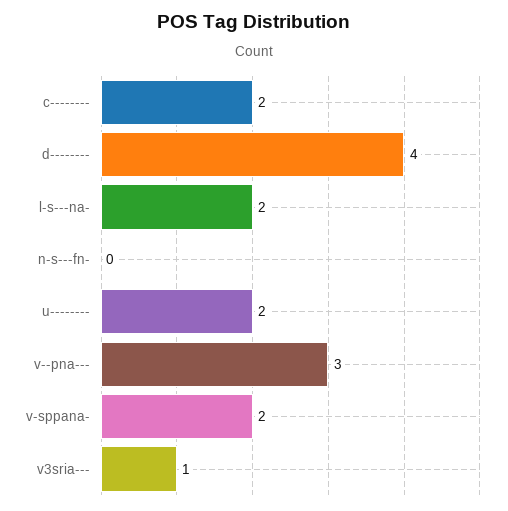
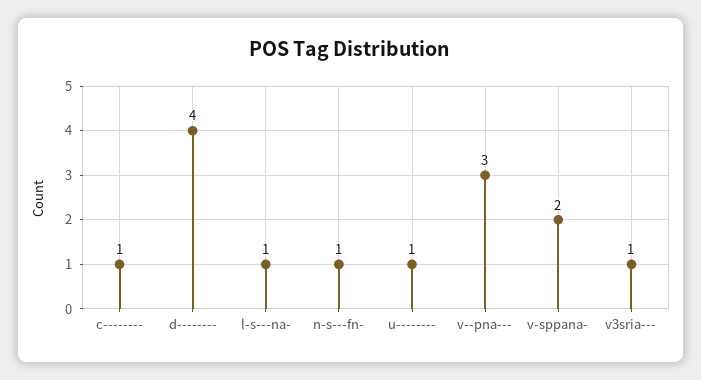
  {
-   "c--------": 2,
+   "c--------": 1,
    "d--------": 4,
-   "l-s---na-": 2,
+   "l-s---na-": 1,
-   "n-s---fn-": 0,
+   "n-s---fn-": 1,
-   "u--------": 2,
+   "u--------": 1,
    "v--pna---": 3,
    "v-sppana-": 2,
    "v3sria---": 1
  }

